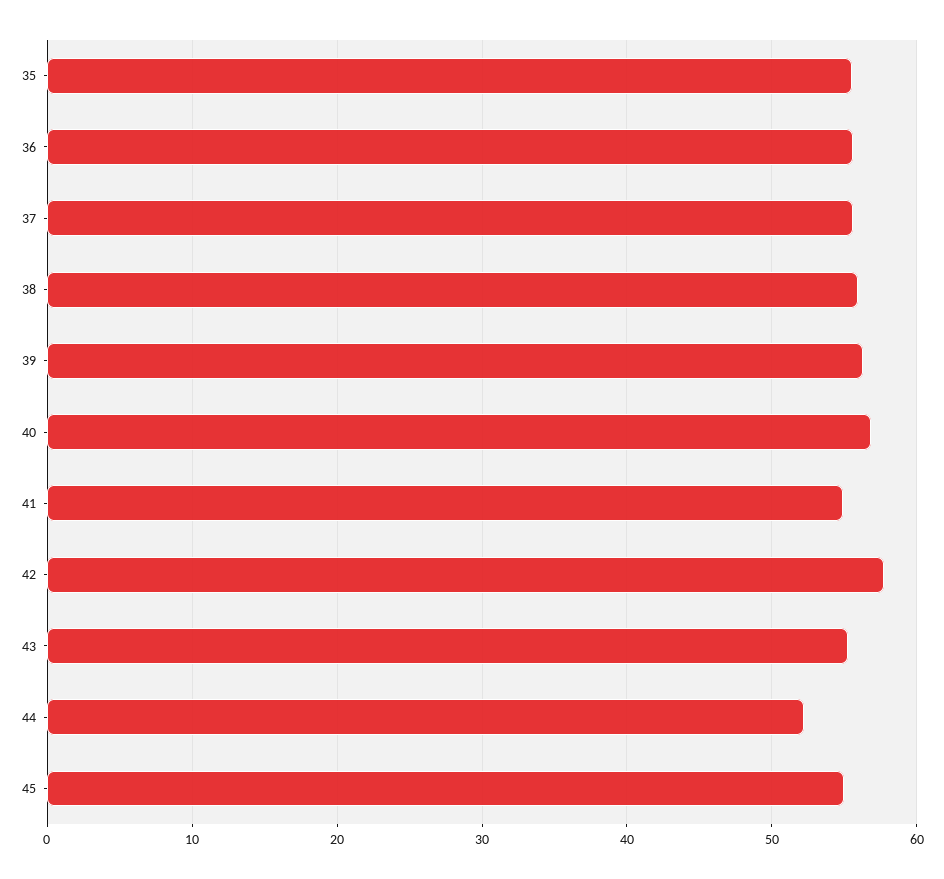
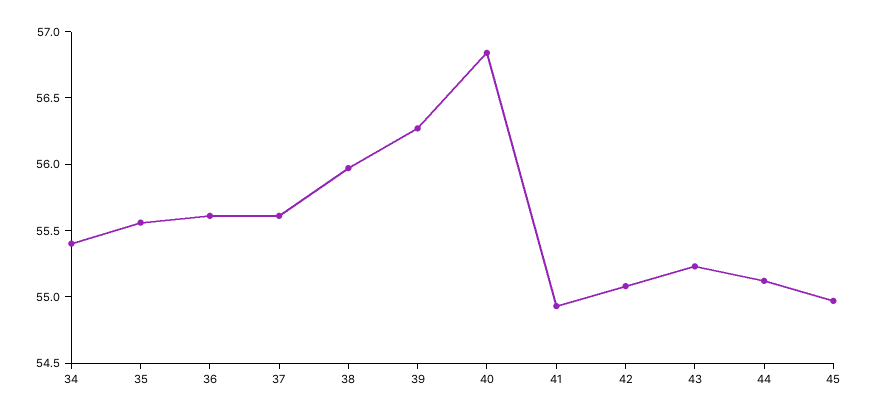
  {
    "35": 55.6,
    "36": 55.6,
    "37": 55.6,
    "38": 56,
    "39": 56.3,
    "40": 56.8,
    "41": 54.9,
-   "42": 58,
+   "42": 55.1,
    "43": 55.2,
-   "44": 52,
+   "44": 55.1,
-   "45": 55
+   "45": 55,
+   "34": 55.4
  }

